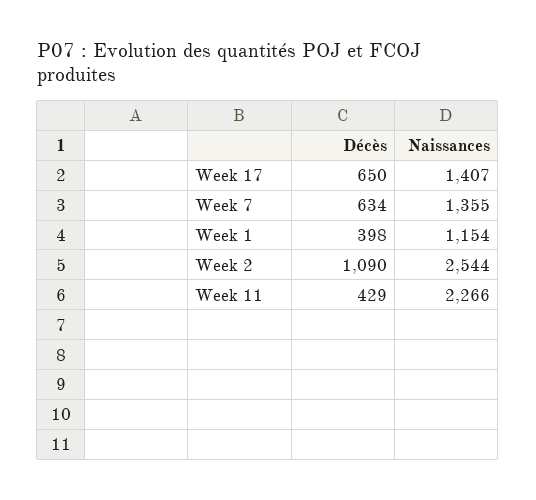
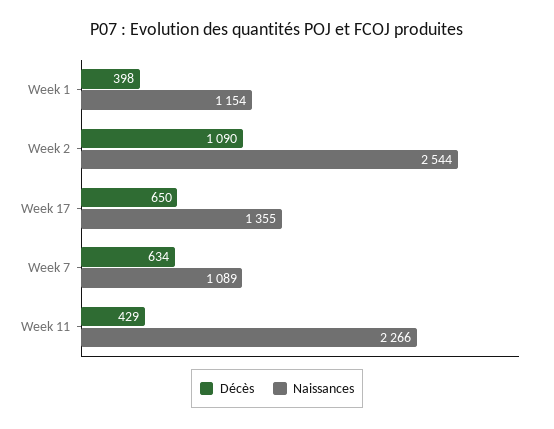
  {
    "Décès": {
      "Week 17": 650,
      "Week 7": 634,
      "Week 1": 398,
      "Week 2": 1090,
      "Week 11": 429
    },
    "Naissances": {
-     "Week 17": 1407,
+     "Week 17": 1355,
-     "Week 7": 1355,
+     "Week 7": 1089,
      "Week 1": 1154,
      "Week 2": 2544,
      "Week 11": 2266
    }
  }

